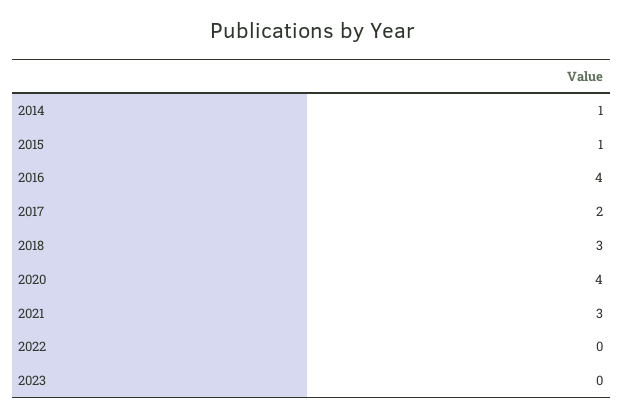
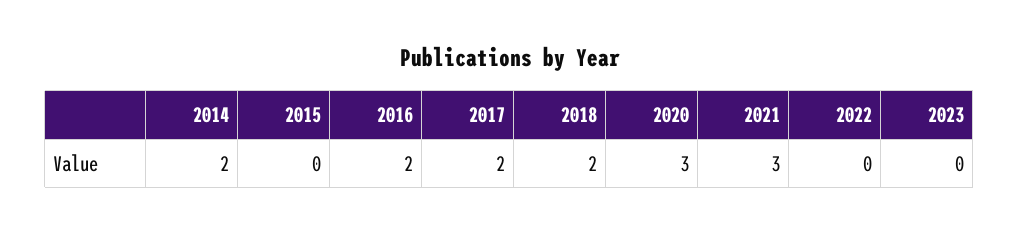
  {
-   "2014": 1,
+   "2014": 2,
-   "2015": 1,
+   "2015": 0,
-   "2016": 4,
+   "2016": 2,
    "2017": 2,
-   "2018": 3,
+   "2018": 2,
-   "2020": 4,
+   "2020": 3,
    "2021": 3,
    "2022": 0,
    "2023": 0
  }

